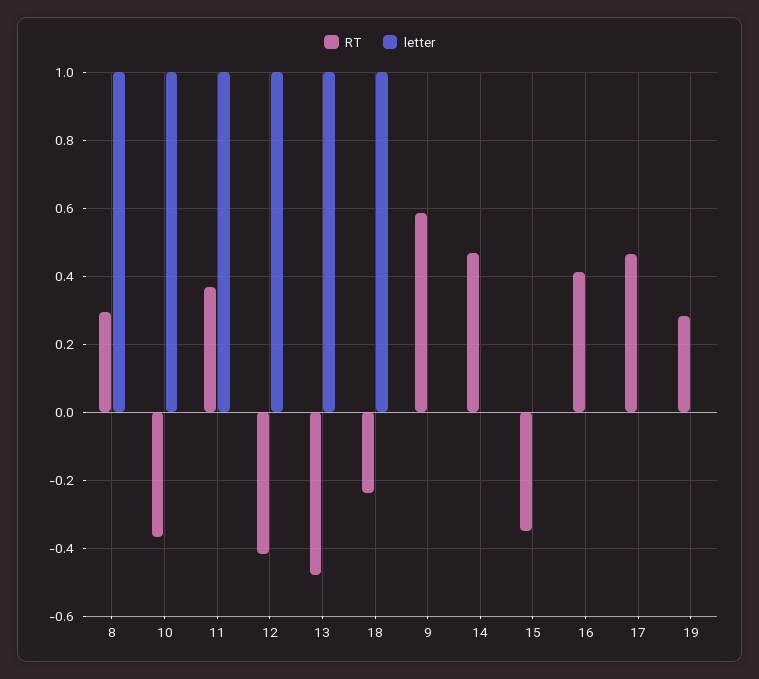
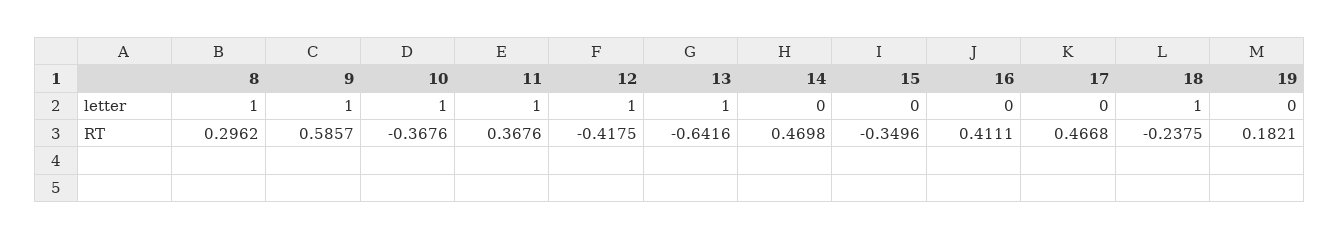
  {
    "RT": {
      "8": 0.2962,
      "10": -0.3676,
      "11": 0.3676,
      "12": -0.4175,
-     "13": -0.48,
+     "13": -0.6416,
      "18": -0.2375,
      "9": 0.5857,
      "14": 0.4698,
      "15": -0.3496,
      "16": 0.4111,
      "17": 0.4668,
-     "19": 0.28
+     "19": 0.1821
    },
    "letter": {
      "8": 1,
      "10": 1,
      "11": 1,
      "12": 1,
      "13": 1,
      "18": 1,
-     "9": 0,
+     "9": 1,
      "14": 0,
      "15": 0,
      "16": 0,
      "17": 0,
      "19": 0
    }
  }

